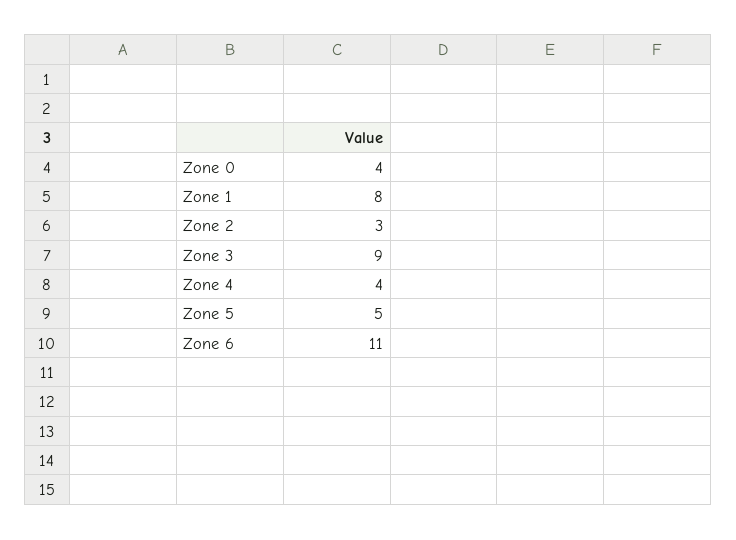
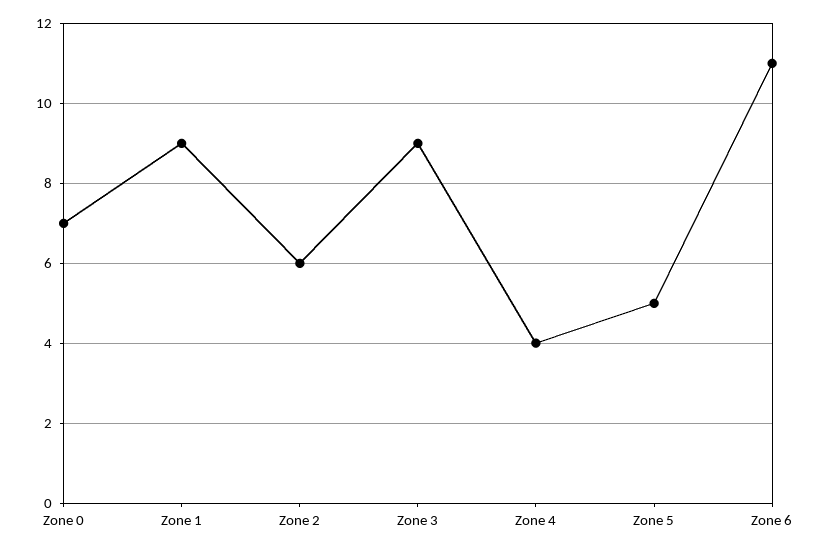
  {
-   "Zone 0": 4,
+   "Zone 0": 7,
-   "Zone 1": 8,
+   "Zone 1": 9,
-   "Zone 2": 3,
+   "Zone 2": 6,
    "Zone 3": 9,
    "Zone 4": 4,
    "Zone 5": 5,
    "Zone 6": 11
  }

